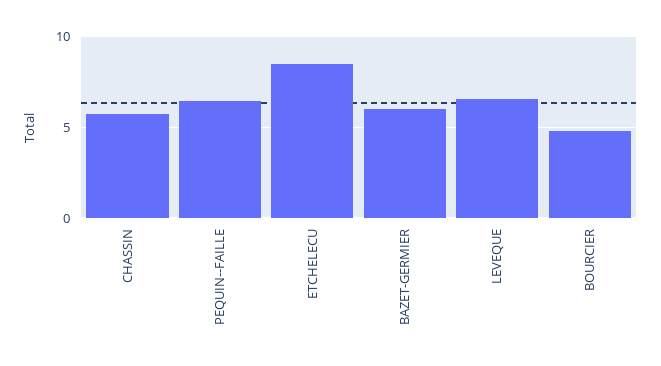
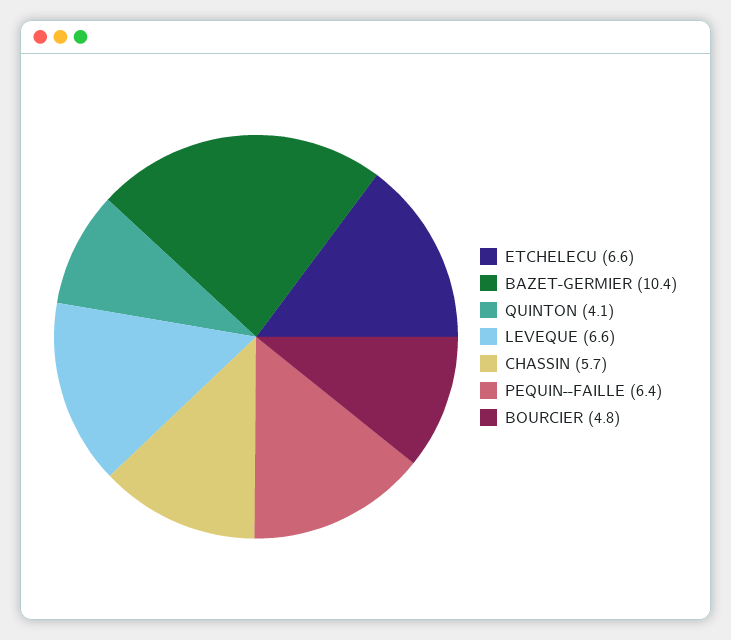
  {
    "CHASSIN": 5.7,
    "PEQUIN--FAILLE": 6.4,
-   "ETCHELECU": 8.5,
+   "ETCHELECU": 6.6,
-   "BAZET-GERMIER": 6,
+   "BAZET-GERMIER": 10.4,
    "LEVEQUE": 6.6,
-   "BOURCIER": 4.8
+   "BOURCIER": 4.8,
+   "QUINTON": 4.1
  }

